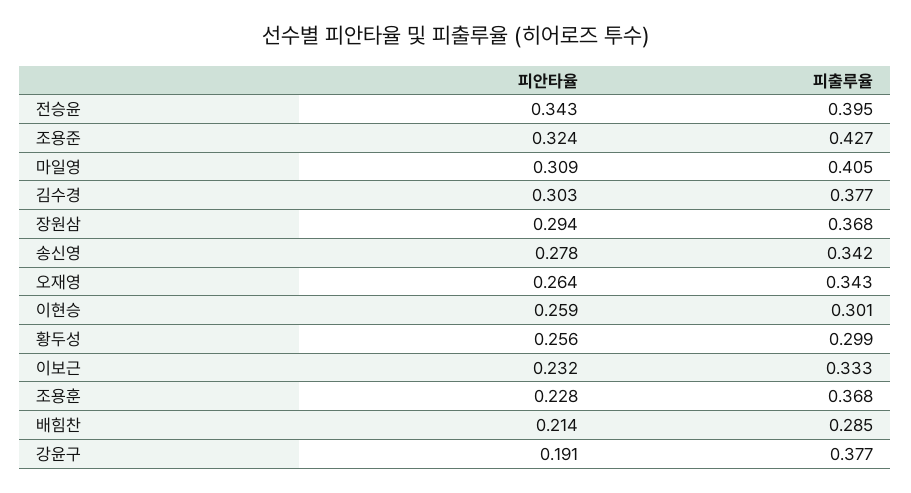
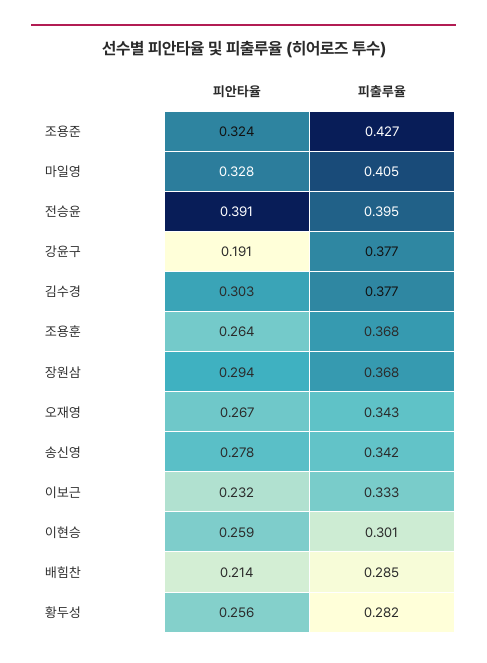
  {
    "피안타율": {
-     "전승윤": 0.343,
+     "전승윤": 0.391,
      "조용준": 0.324,
-     "마일영": 0.309,
+     "마일영": 0.328,
      "김수경": 0.303,
      "장원삼": 0.294,
      "송신영": 0.278,
-     "오재영": 0.264,
+     "오재영": 0.267,
      "이현승": 0.259,
      "황두성": 0.256,
      "이보근": 0.232,
-     "조용훈": 0.228,
+     "조용훈": 0.264,
      "배힘찬": 0.214,
      "강윤구": 0.191
    },
    "피출루율": {
      "전승윤": 0.395,
      "조용준": 0.427,
      "마일영": 0.405,
      "김수경": 0.377,
      "장원삼": 0.368,
      "송신영": 0.342,
      "오재영": 0.343,
      "이현승": 0.301,
-     "황두성": 0.299,
+     "황두성": 0.282,
      "이보근": 0.333,
      "조용훈": 0.368,
      "배힘찬": 0.285,
      "강윤구": 0.377
    }
  }

